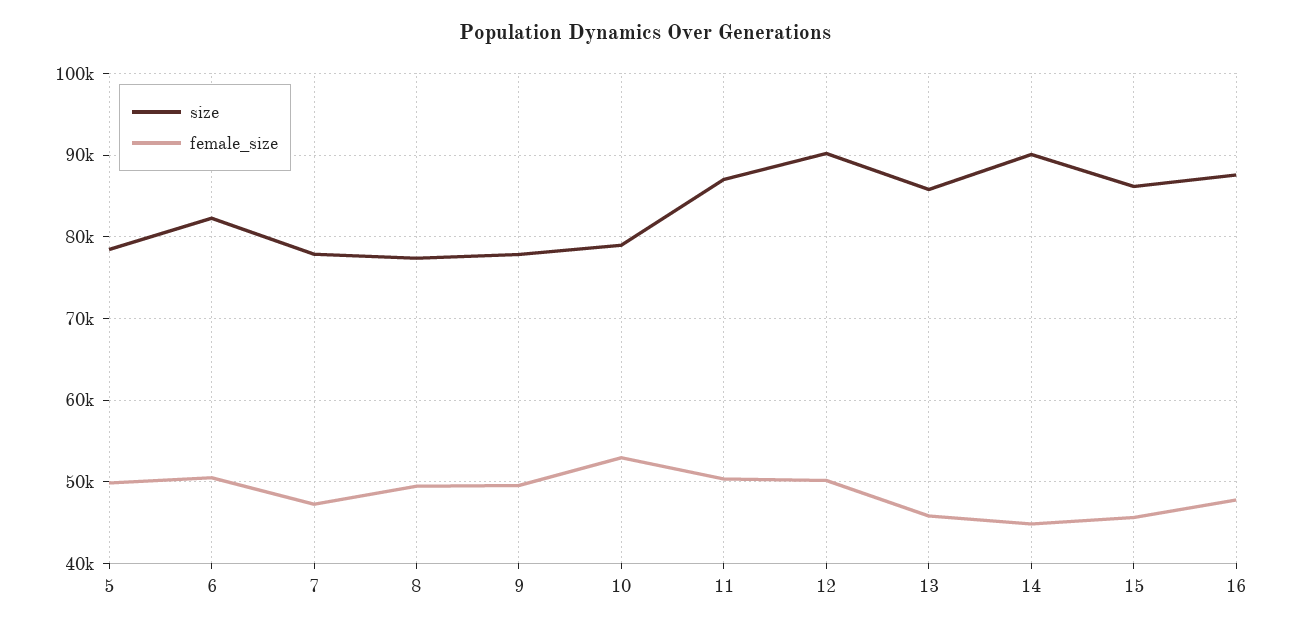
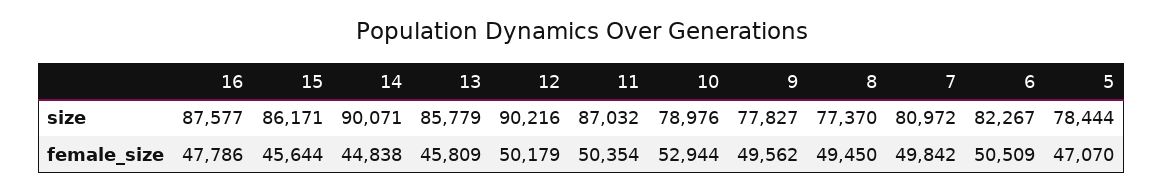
  {
    "size": {
      "5": 78444,
      "6": 82267,
-     "7": 78000,
+     "7": 80972,
      "8": 77370,
      "9": 77827,
      "10": 78976,
      "11": 87032,
      "12": 90216,
      "13": 85779,
      "14": 90071,
      "15": 86171,
      "16": 87577
    },
    "female_size": {
-     "5": 50000,
+     "5": 47070,
      "6": 50509,
-     "7": 47000,
+     "7": 49842,
      "8": 49450,
      "9": 49562,
      "10": 52944,
      "11": 50354,
      "12": 50179,
      "13": 45809,
      "14": 44838,
      "15": 45644,
      "16": 47786
    }
  }

